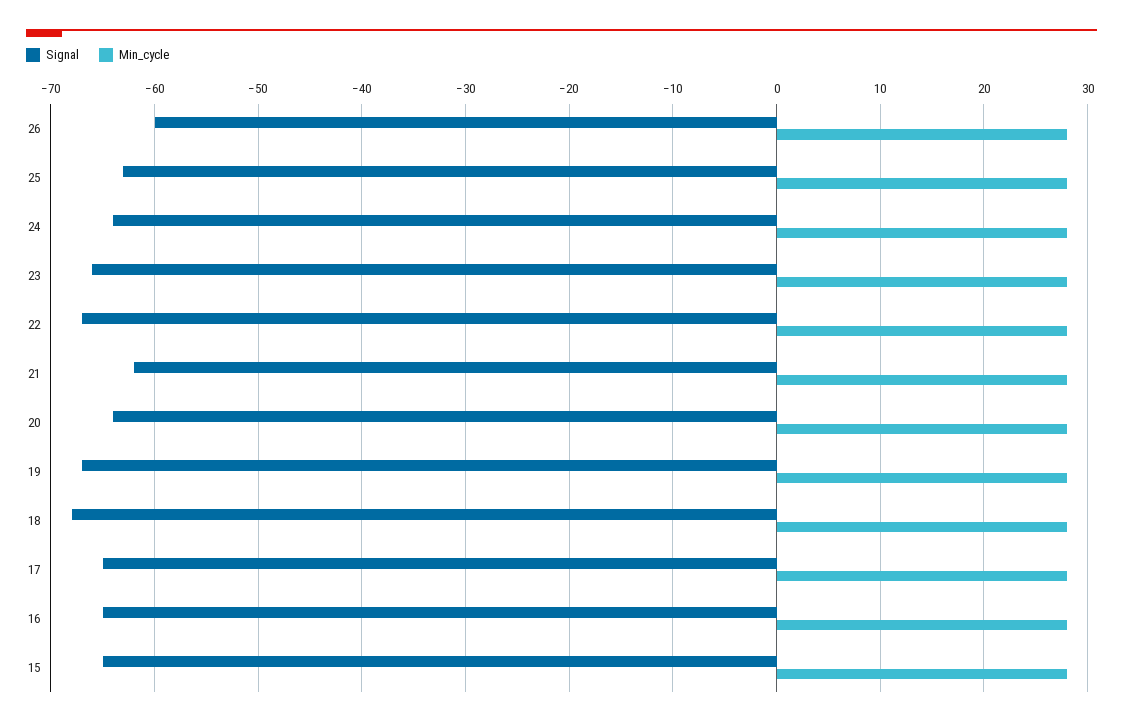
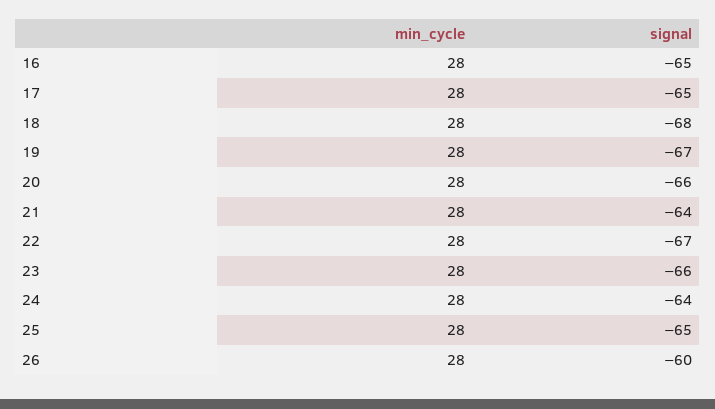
  {
    "Signal": {
      "26": -60,
-     "25": -63,
+     "25": -65,
      "24": -64,
      "23": -66,
      "22": -67,
-     "21": -62,
+     "21": -64,
-     "20": -64,
+     "20": -66,
      "19": -67,
      "18": -68,
      "17": -65,
-     "16": -65,
+     "16": -65
-     "15": -65
    },
    "Min_cycle": {
      "26": 28,
      "25": 28,
      "24": 28,
      "23": 28,
      "22": 28,
      "21": 28,
      "20": 28,
      "19": 28,
      "18": 28,
      "17": 28,
-     "16": 28,
+     "16": 28
-     "15": 28
    }
  }

